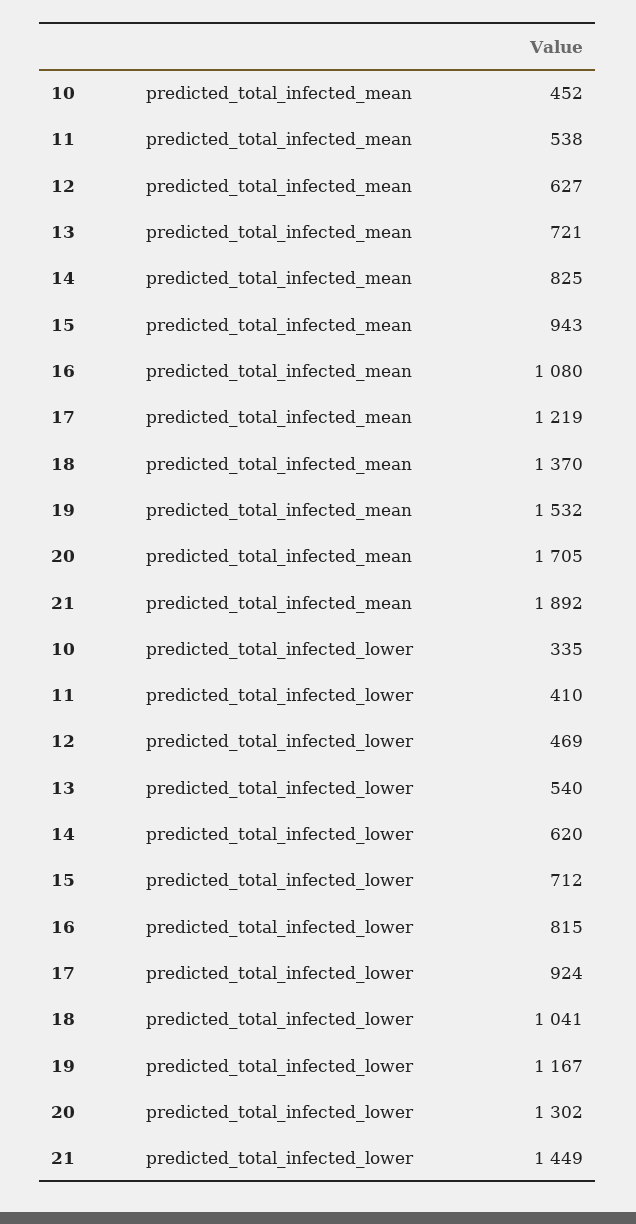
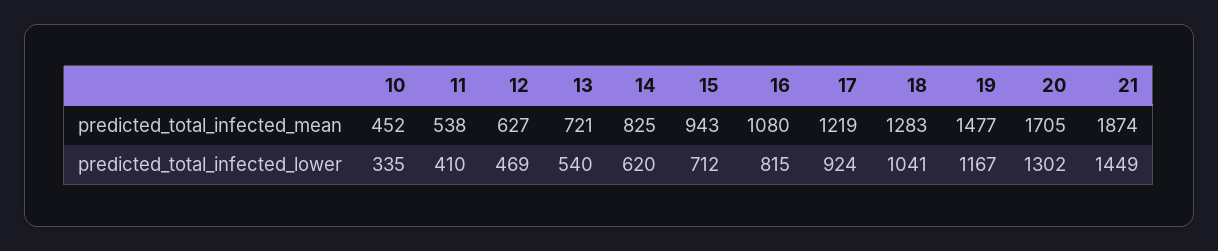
  {
    "10": {
      "predicted_total_infected_mean": 452,
      "predicted_total_infected_lower": 335
    },
    "11": {
      "predicted_total_infected_mean": 538,
      "predicted_total_infected_lower": 410
    },
    "12": {
      "predicted_total_infected_mean": 627,
      "predicted_total_infected_lower": 469
    },
    "13": {
      "predicted_total_infected_mean": 721,
      "predicted_total_infected_lower": 540
    },
    "14": {
      "predicted_total_infected_mean": 825,
      "predicted_total_infected_lower": 620
    },
    "15": {
      "predicted_total_infected_mean": 943,
      "predicted_total_infected_lower": 712
    },
    "16": {
      "predicted_total_infected_mean": 1080,
      "predicted_total_infected_lower": 815
    },
    "17": {
      "predicted_total_infected_mean": 1219,
      "predicted_total_infected_lower": 924
    },
    "18": {
-     "predicted_total_infected_mean": 1370,
+     "predicted_total_infected_mean": 1283,
      "predicted_total_infected_lower": 1041
    },
    "19": {
-     "predicted_total_infected_mean": 1532,
+     "predicted_total_infected_mean": 1477,
      "predicted_total_infected_lower": 1167
    },
    "20": {
      "predicted_total_infected_mean": 1705,
      "predicted_total_infected_lower": 1302
    },
    "21": {
-     "predicted_total_infected_mean": 1892,
+     "predicted_total_infected_mean": 1874,
      "predicted_total_infected_lower": 1449
    }
  }

